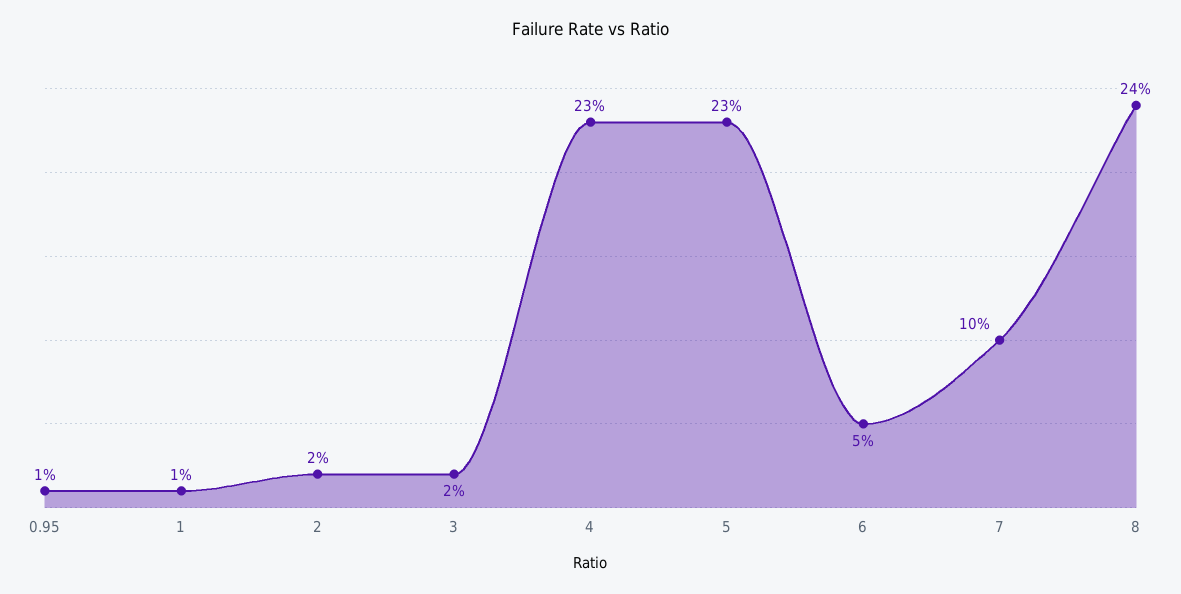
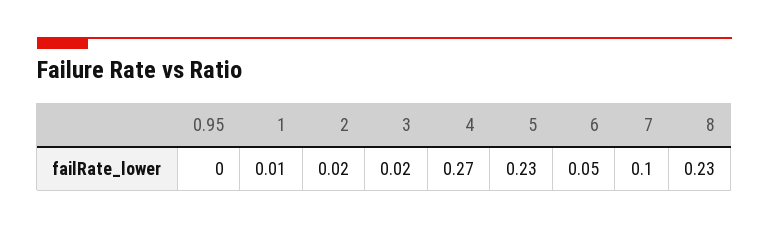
  {
-   "0.95": 0.01,
+   "0.95": 0,
    "1": 0.01,
    "2": 0.02,
    "3": 0.02,
-   "4": 0.23,
+   "4": 0.27,
    "5": 0.23,
    "6": 0.05,
    "7": 0.1,
-   "8": 0.24
+   "8": 0.23
  }

